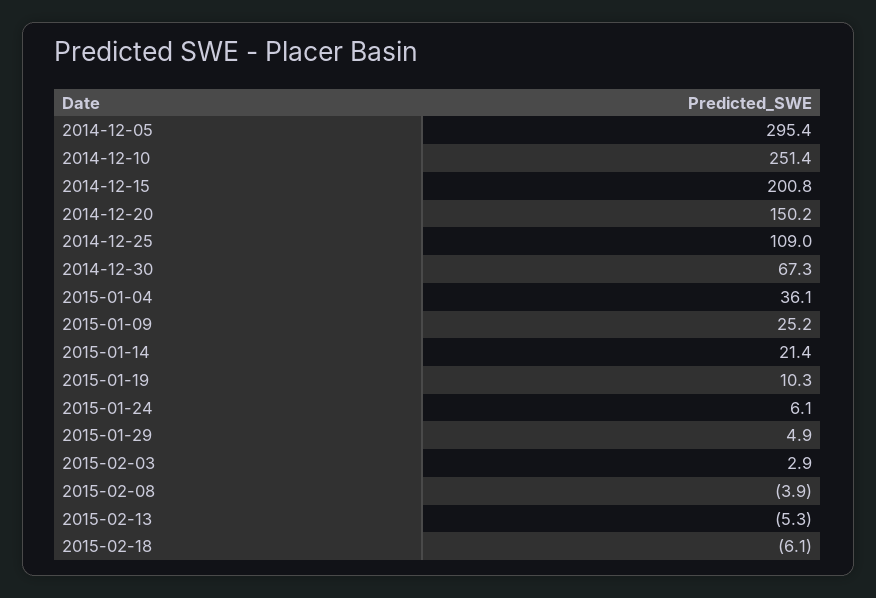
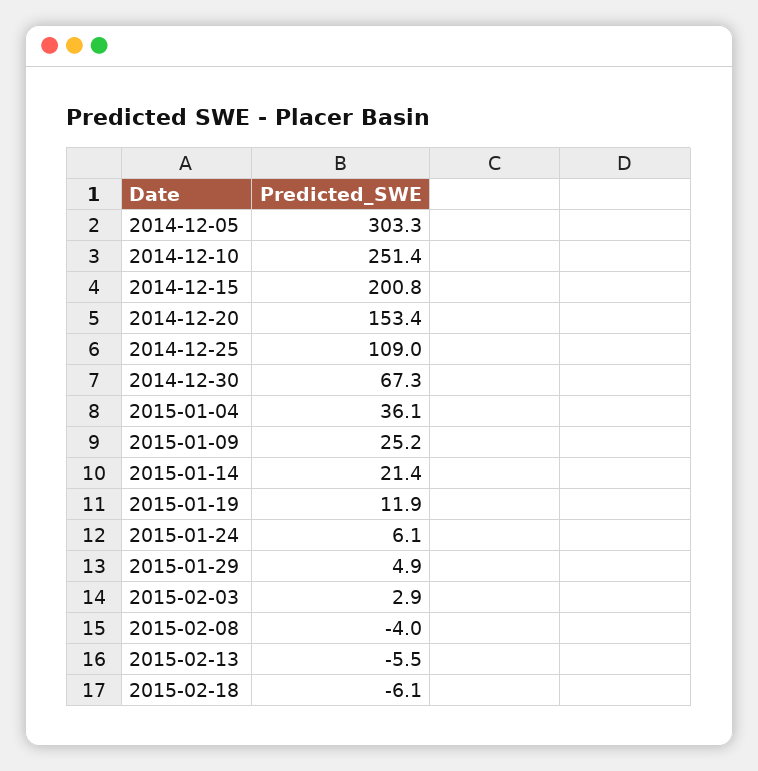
  {
-   "2014-12-05": 295.4,
+   "2014-12-05": 303.3,
    "2014-12-10": 251.4,
    "2014-12-15": 200.8,
-   "2014-12-20": 150.2,
+   "2014-12-20": 153.4,
    "2014-12-25": 109,
    "2014-12-30": 67.3,
    "2015-01-04": 36.1,
    "2015-01-09": 25.2,
    "2015-01-14": 21.4,
-   "2015-01-19": 10.3,
+   "2015-01-19": 11.9,
    "2015-01-24": 6.1,
    "2015-01-29": 4.9,
    "2015-02-03": 2.9,
-   "2015-02-08": -3.9,
+   "2015-02-08": -4,
-   "2015-02-13": -5.3,
+   "2015-02-13": -5.5,
    "2015-02-18": -6.1
  }

